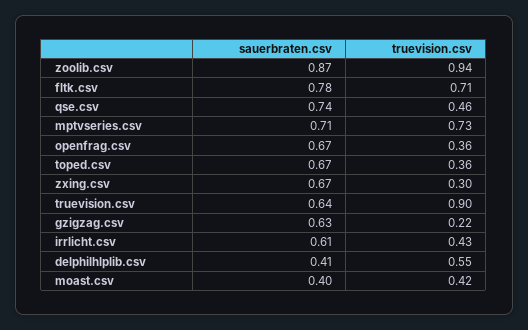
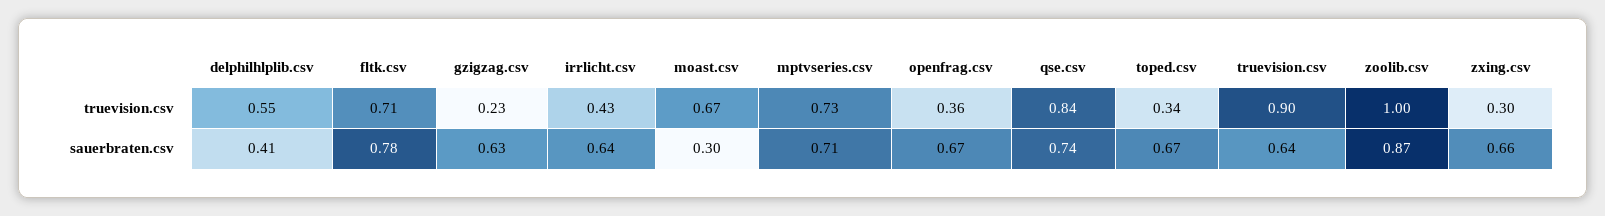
  {
    "sauerbraten.csv": {
      "zoolib.csv": 0.87,
      "fltk.csv": 0.78,
      "qse.csv": 0.74,
      "mptvseries.csv": 0.71,
      "openfrag.csv": 0.67,
      "toped.csv": 0.67,
-     "zxing.csv": 0.67,
+     "zxing.csv": 0.66,
      "truevision.csv": 0.64,
      "gzigzag.csv": 0.63,
-     "irrlicht.csv": 0.61,
+     "irrlicht.csv": 0.64,
      "delphilhlplib.csv": 0.41,
-     "moast.csv": 0.4
+     "moast.csv": 0.3
    },
    "truevision.csv": {
-     "zoolib.csv": 0.94,
+     "zoolib.csv": 1,
      "fltk.csv": 0.71,
-     "qse.csv": 0.46,
+     "qse.csv": 0.84,
      "mptvseries.csv": 0.73,
      "openfrag.csv": 0.36,
-     "toped.csv": 0.36,
+     "toped.csv": 0.34,
      "zxing.csv": 0.3,
      "truevision.csv": 0.9,
-     "gzigzag.csv": 0.22,
+     "gzigzag.csv": 0.23,
      "irrlicht.csv": 0.43,
      "delphilhlplib.csv": 0.55,
-     "moast.csv": 0.42
+     "moast.csv": 0.67
    }
  }

